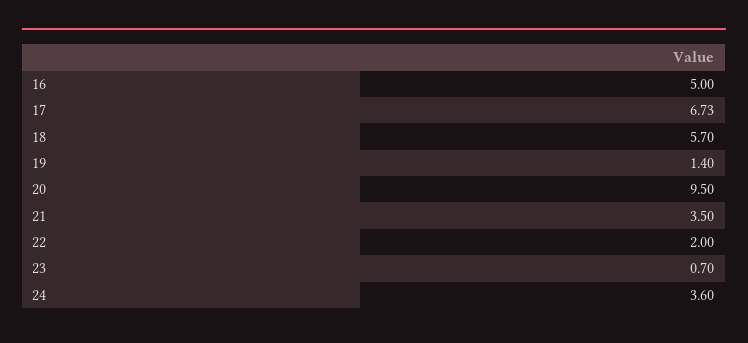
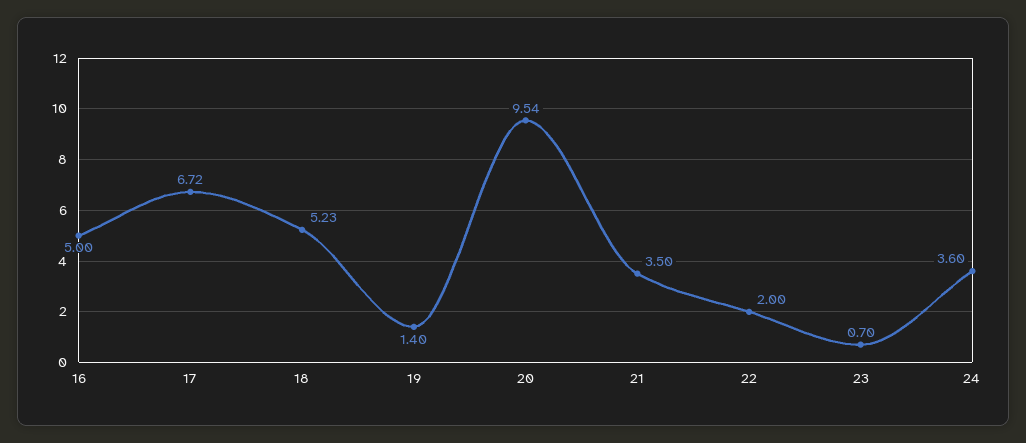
  {
    "16": 5,
-   "17": 6.73,
+   "17": 6.72,
-   "18": 5.7,
+   "18": 5.23,
    "19": 1.4,
-   "20": 9.5,
+   "20": 9.54,
    "21": 3.5,
    "22": 2,
    "23": 0.7,
    "24": 3.6
  }

